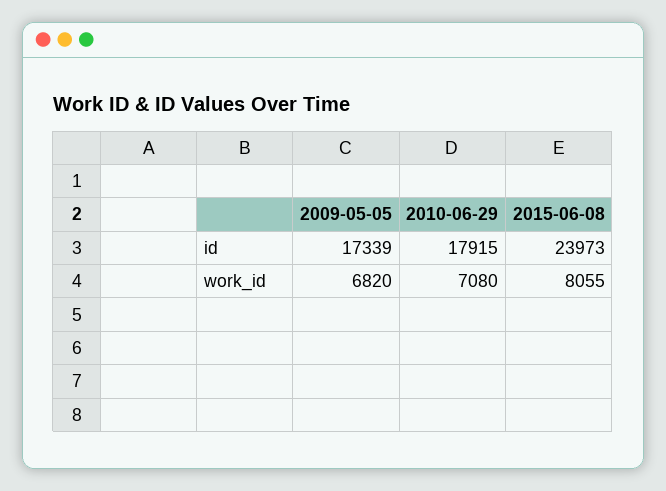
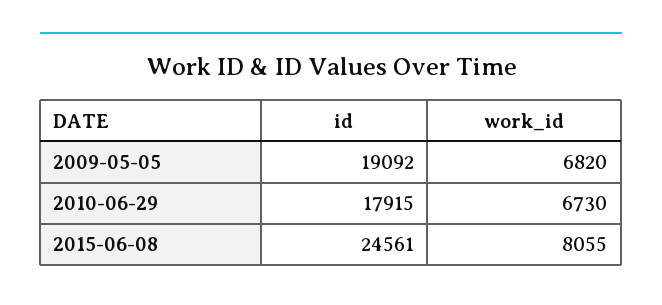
  {
    "2009-05-05": {
-     "id": 17339,
+     "id": 19092,
      "work_id": 6820
    },
    "2010-06-29": {
      "id": 17915,
-     "work_id": 7080
+     "work_id": 6730
    },
    "2015-06-08": {
-     "id": 23973,
+     "id": 24561,
      "work_id": 8055
    }
  }

